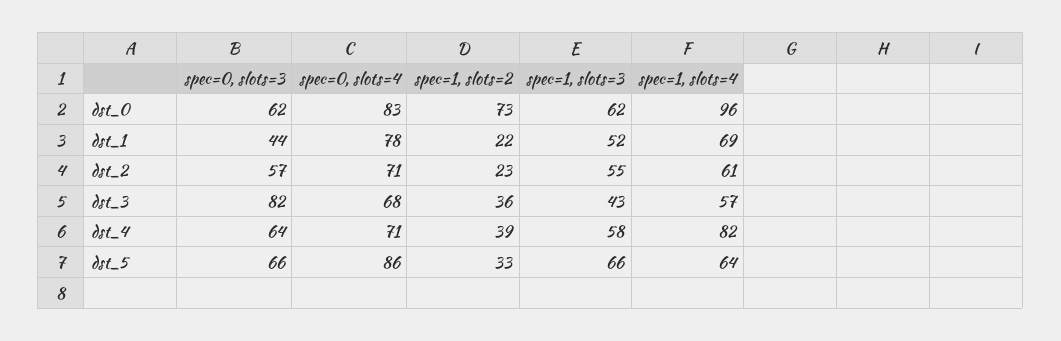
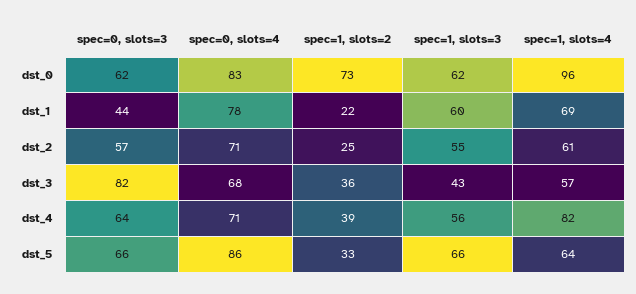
  {
    "spec=0, slots=3": {
      "dst_0": 62,
      "dst_1": 44,
      "dst_2": 57,
      "dst_3": 82,
      "dst_4": 64,
      "dst_5": 66
    },
    "spec=0, slots=4": {
      "dst_0": 83,
      "dst_1": 78,
      "dst_2": 71,
      "dst_3": 68,
      "dst_4": 71,
      "dst_5": 86
    },
    "spec=1, slots=2": {
      "dst_0": 73,
      "dst_1": 22,
-     "dst_2": 23,
+     "dst_2": 25,
      "dst_3": 36,
      "dst_4": 39,
      "dst_5": 33
    },
    "spec=1, slots=3": {
      "dst_0": 62,
-     "dst_1": 52,
+     "dst_1": 60,
      "dst_2": 55,
      "dst_3": 43,
-     "dst_4": 58,
+     "dst_4": 56,
      "dst_5": 66
    },
    "spec=1, slots=4": {
      "dst_0": 96,
      "dst_1": 69,
      "dst_2": 61,
      "dst_3": 57,
      "dst_4": 82,
      "dst_5": 64
    }
  }

